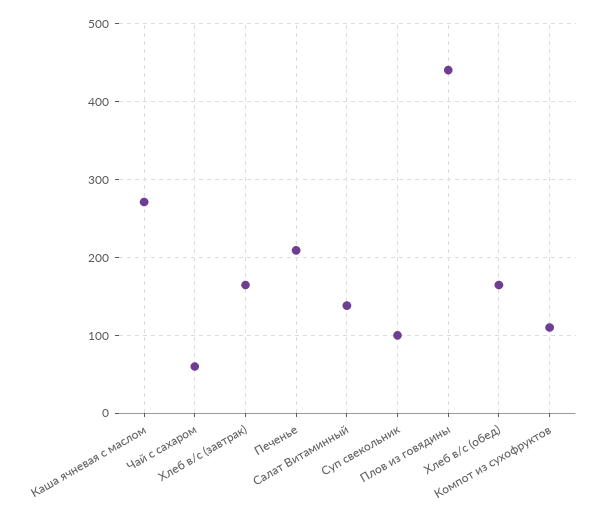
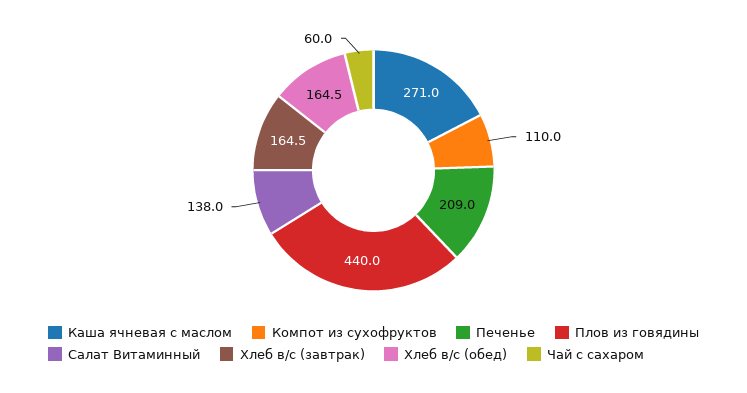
  {
    "Каша ячневая с маслом": 271,
    "Чай с сахаром": 60,
    "Хлеб в/с (завтрак)": 164.5,
    "Печенье": 209,
    "Салат Витаминный": 138,
-   "Суп свекольник": 100,
    "Плов из говядины": 440,
    "Хлеб в/с (обед)": 164.5,
    "Компот из сухофруктов": 110
  }

